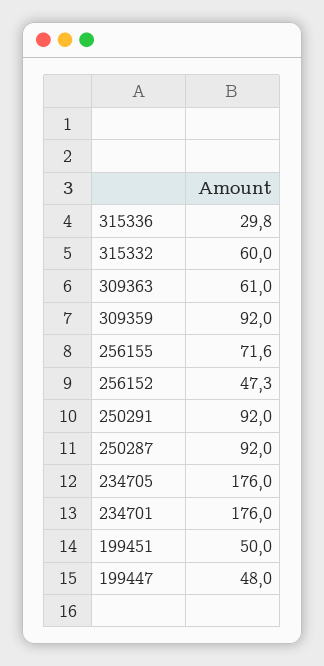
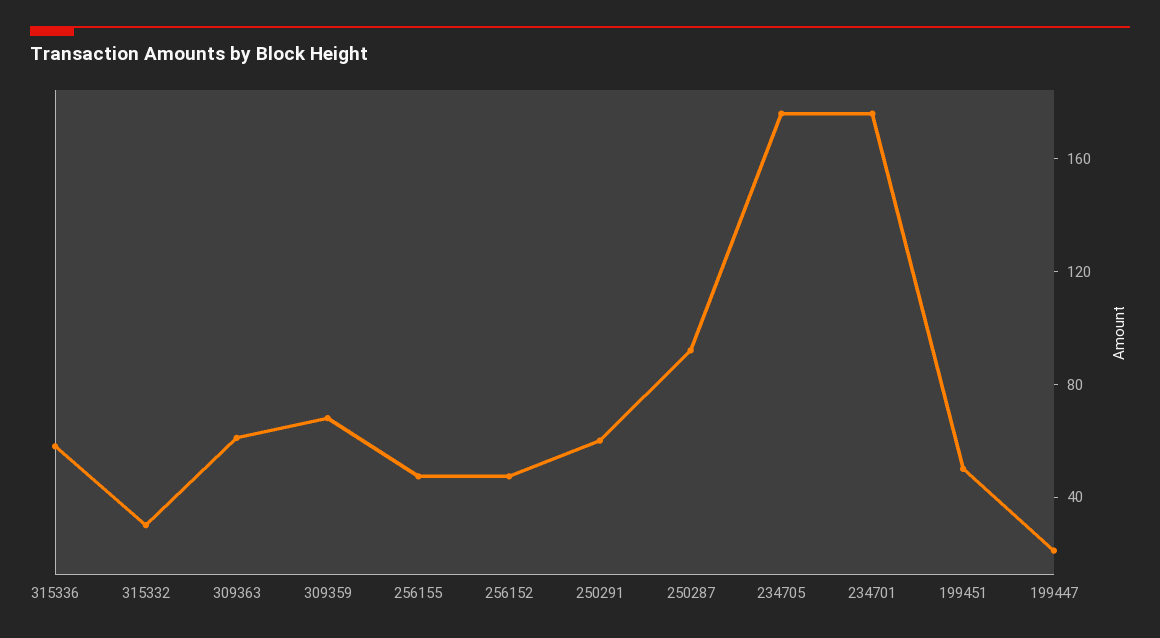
  {
-   "315336": 29.8,
+   "315336": 60,
-   "315332": 60,
+   "315332": 30,
    "309363": 61,
-   "309359": 92,
+   "309359": 70,
-   "256155": 71.6,
+   "256155": 50,
    "256152": 47.3,
-   "250291": 92,
+   "250291": 60,
    "250287": 92,
    "234705": 176,
    "234701": 176,
    "199451": 50,
-   "199447": 48
+   "199447": 20
  }

